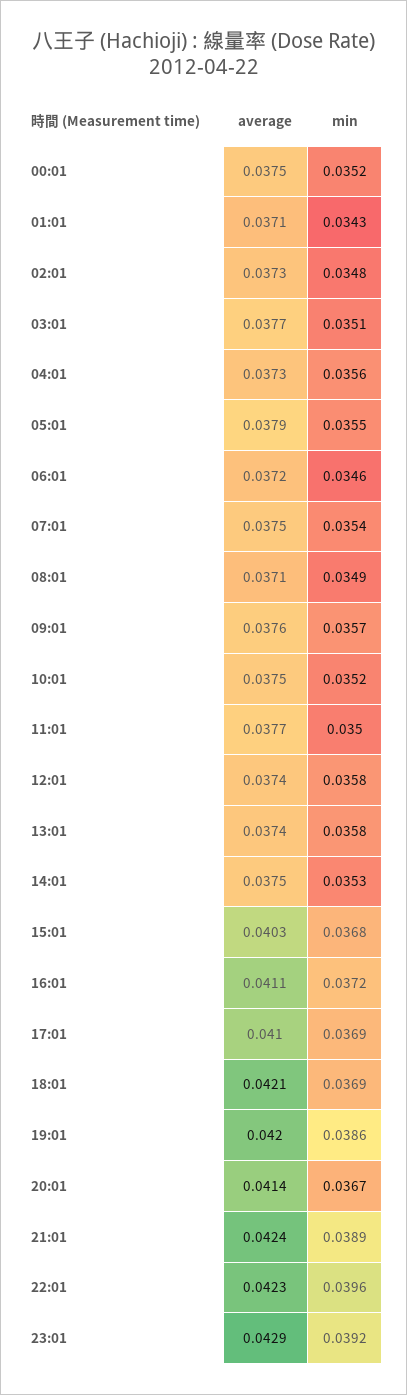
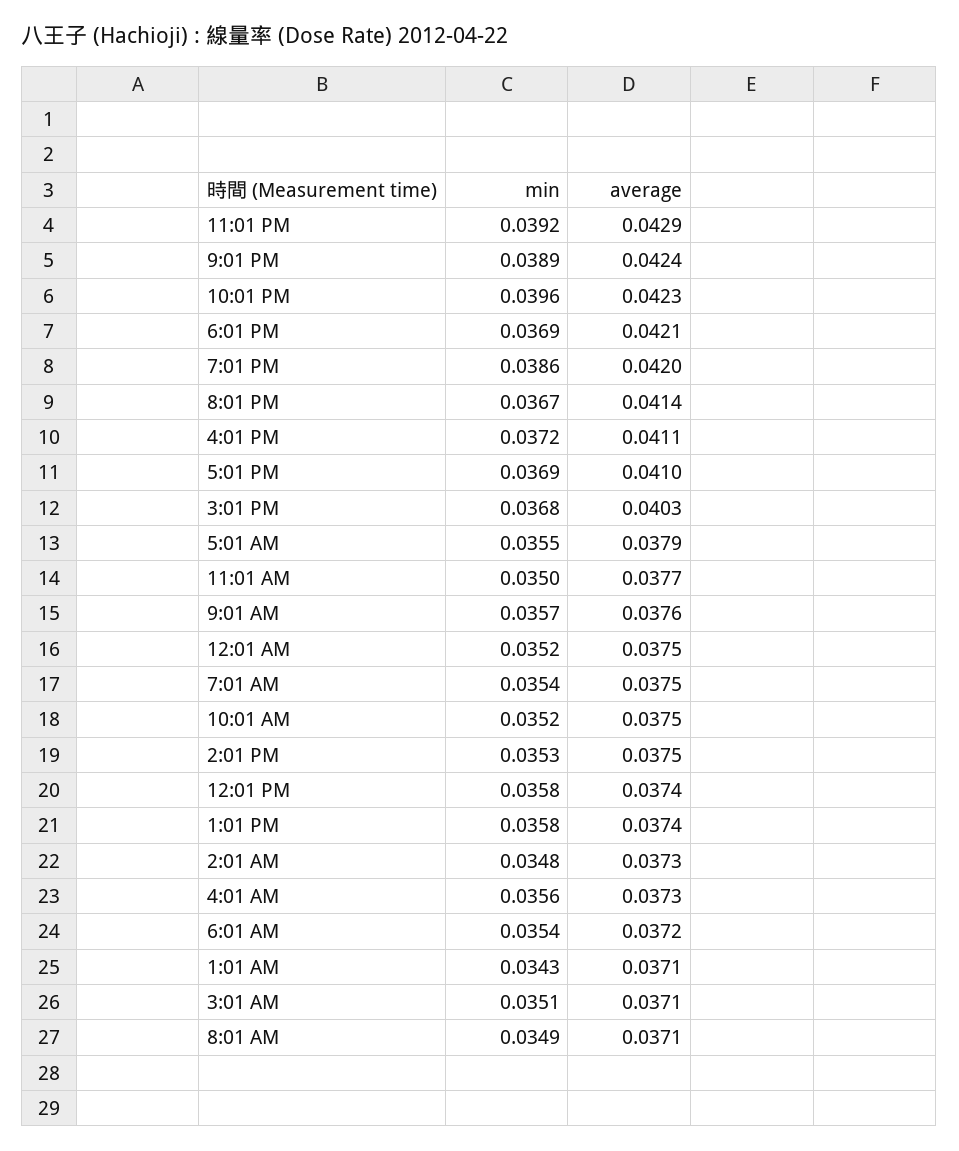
  {
    "average": {
      "00:01": 0.0375,
      "01:01": 0.0371,
      "02:01": 0.0373,
-     "03:01": 0.0377,
+     "03:01": 0.0371,
      "04:01": 0.0373,
      "05:01": 0.0379,
      "06:01": 0.0372,
      "07:01": 0.0375,
      "08:01": 0.0371,
      "09:01": 0.0376,
      "10:01": 0.0375,
      "11:01": 0.0377,
      "12:01": 0.0374,
      "13:01": 0.0374,
      "14:01": 0.0375,
      "15:01": 0.0403,
      "16:01": 0.0411,
      "17:01": 0.041,
      "18:01": 0.0421,
      "19:01": 0.042,
      "20:01": 0.0414,
      "21:01": 0.0424,
      "22:01": 0.0423,
      "23:01": 0.0429
    },
    "min": {
      "00:01": 0.0352,
      "01:01": 0.0343,
      "02:01": 0.0348,
      "03:01": 0.0351,
      "04:01": 0.0356,
      "05:01": 0.0355,
-     "06:01": 0.0346,
+     "06:01": 0.0354,
      "07:01": 0.0354,
      "08:01": 0.0349,
      "09:01": 0.0357,
      "10:01": 0.0352,
      "11:01": 0.035,
      "12:01": 0.0358,
      "13:01": 0.0358,
      "14:01": 0.0353,
      "15:01": 0.0368,
      "16:01": 0.0372,
      "17:01": 0.0369,
      "18:01": 0.0369,
      "19:01": 0.0386,
      "20:01": 0.0367,
      "21:01": 0.0389,
      "22:01": 0.0396,
      "23:01": 0.0392
    }
  }

